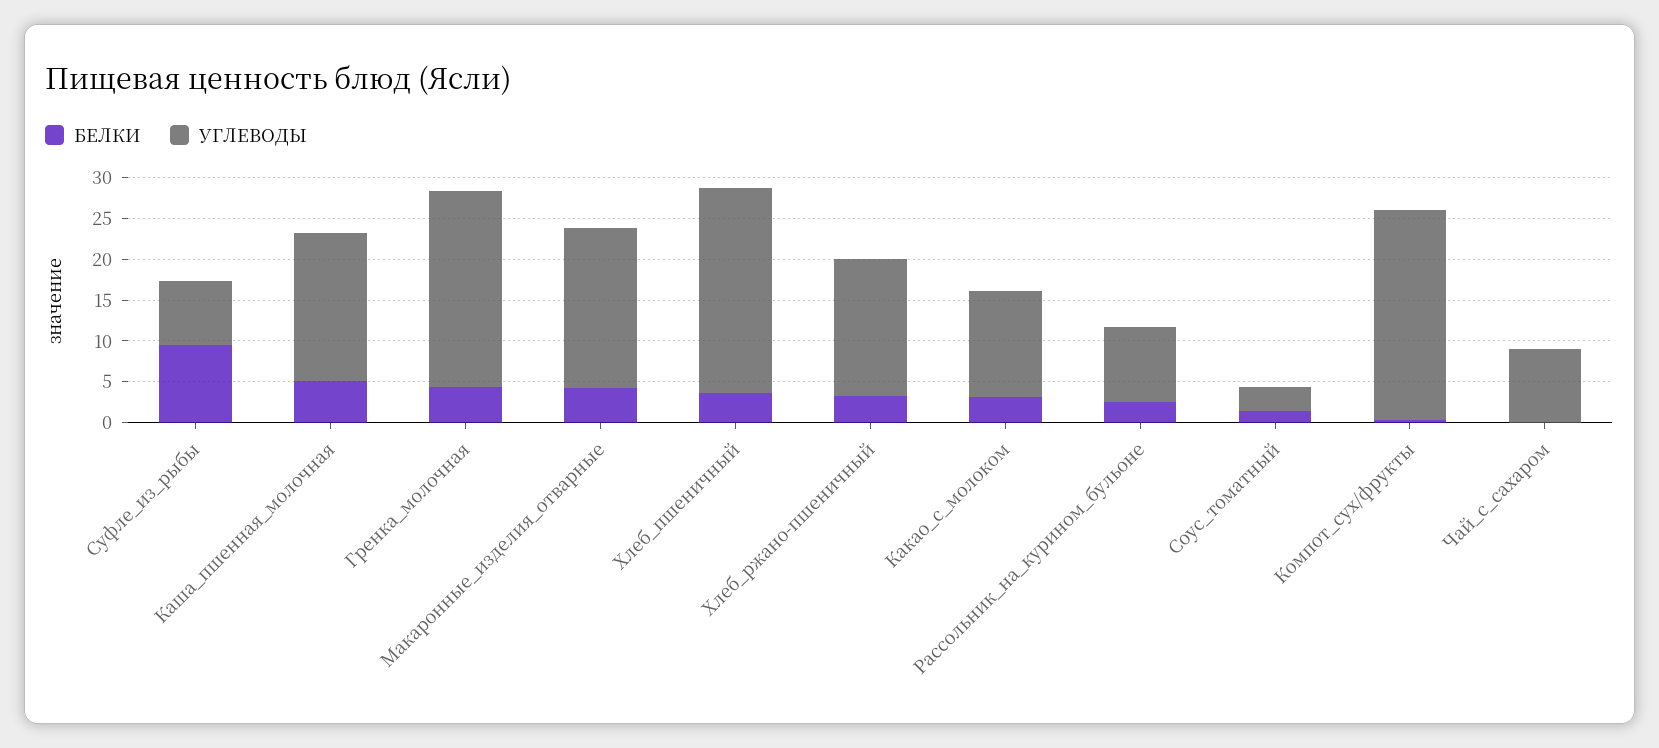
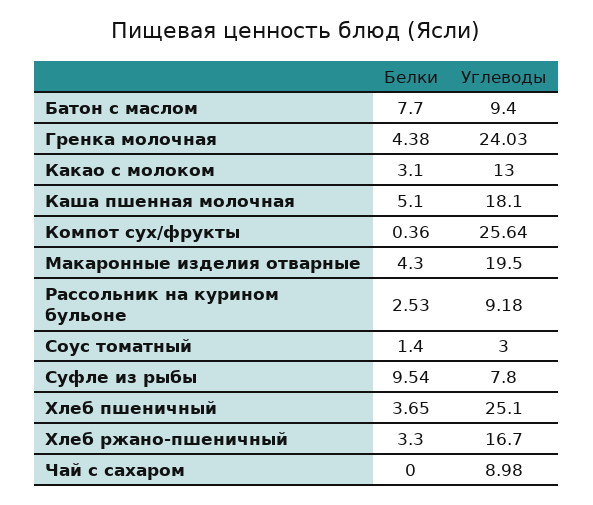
  {
    "БЕЛКИ": {
      "Суфле_из_рыбы": 9.54,
      "Каша_пшенная_молочная": 5.1,
      "Гренка_молочная": 4.38,
      "Макаронные_изделия_отварные": 4.3,
      "Хлеб_пшеничный": 3.65,
      "Хлеб_ржано-пшеничный": 3.3,
      "Какао_с_молоком": 3.1,
      "Рассольник_на_курином_бульоне": 2.53,
      "Соус_томатный": 1.4,
      "Компот_сух/фрукты": 0.36,
-     "Чай_с_сахаром": 0
+     "Чай_с_сахаром": 0,
+     "Батон с маслом": 7.7
    },
    "УГЛЕВОДЫ": {
      "Суфле_из_рыбы": 7.8,
      "Каша_пшенная_молочная": 18.1,
      "Гренка_молочная": 24.03,
      "Макаронные_изделия_отварные": 19.5,
      "Хлеб_пшеничный": 25.1,
      "Хлеб_ржано-пшеничный": 16.7,
      "Какао_с_молоком": 13,
      "Рассольник_на_курином_бульоне": 9.18,
      "Соус_томатный": 3,
      "Компот_сух/фрукты": 25.64,
-     "Чай_с_сахаром": 8.98
+     "Чай_с_сахаром": 8.98,
+     "Батон с маслом": 9.4
    }
  }

